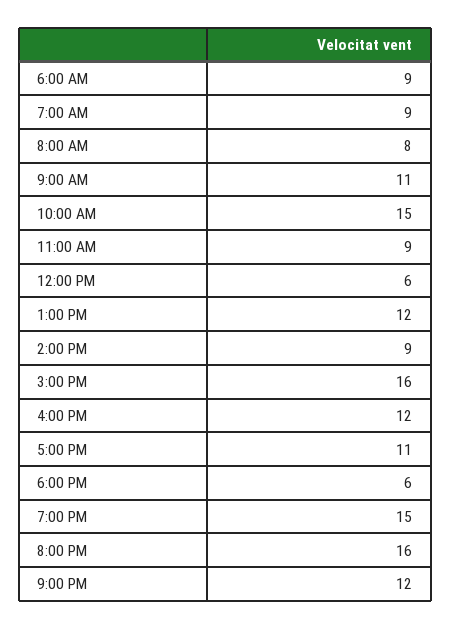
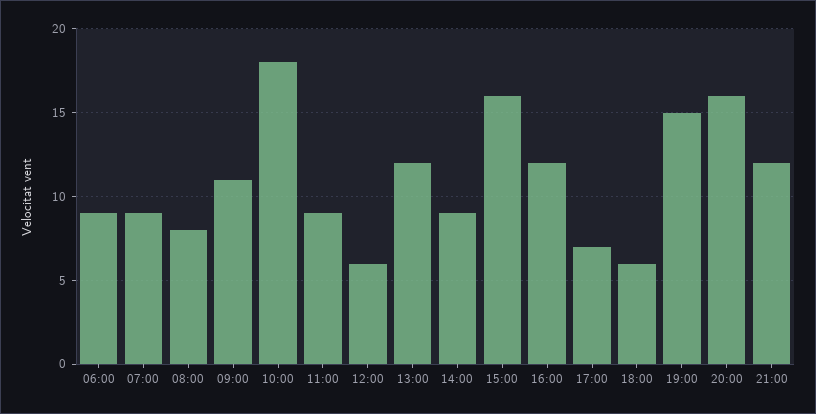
  {
    "6:00 AM": 9,
    "7:00 AM": 9,
    "8:00 AM": 8,
    "9:00 AM": 11,
-   "10:00 AM": 15,
+   "10:00 AM": 18,
    "11:00 AM": 9,
    "12:00 PM": 6,
    "1:00 PM": 12,
    "2:00 PM": 9,
    "3:00 PM": 16,
    "4:00 PM": 12,
-   "5:00 PM": 11,
+   "5:00 PM": 7,
    "6:00 PM": 6,
    "7:00 PM": 15,
    "8:00 PM": 16,
    "9:00 PM": 12
  }

